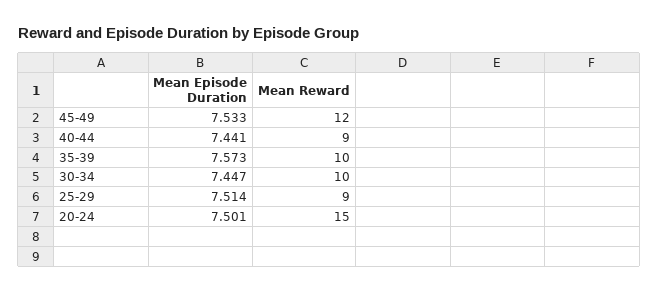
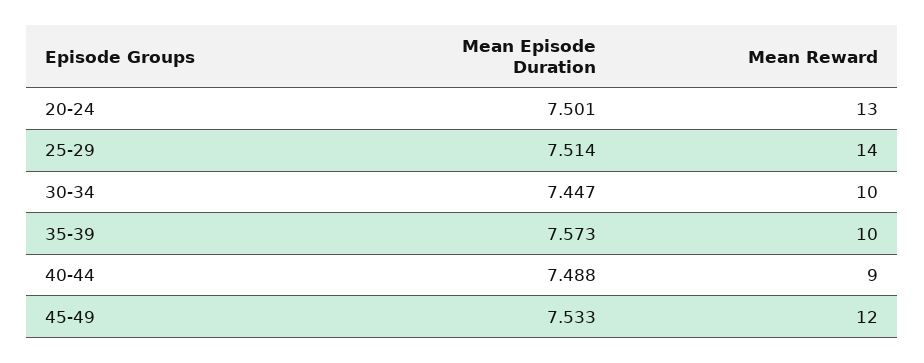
  {
    "Mean Episode Duration": {
      "45-49": 7.533,
-     "40-44": 7.441,
+     "40-44": 7.488,
      "35-39": 7.573,
      "30-34": 7.447,
      "25-29": 7.514,
      "20-24": 7.501
    },
    "Mean Reward": {
      "45-49": 12,
      "40-44": 9,
      "35-39": 10,
      "30-34": 10,
-     "25-29": 9,
+     "25-29": 14,
-     "20-24": 15
+     "20-24": 13
    }
  }

